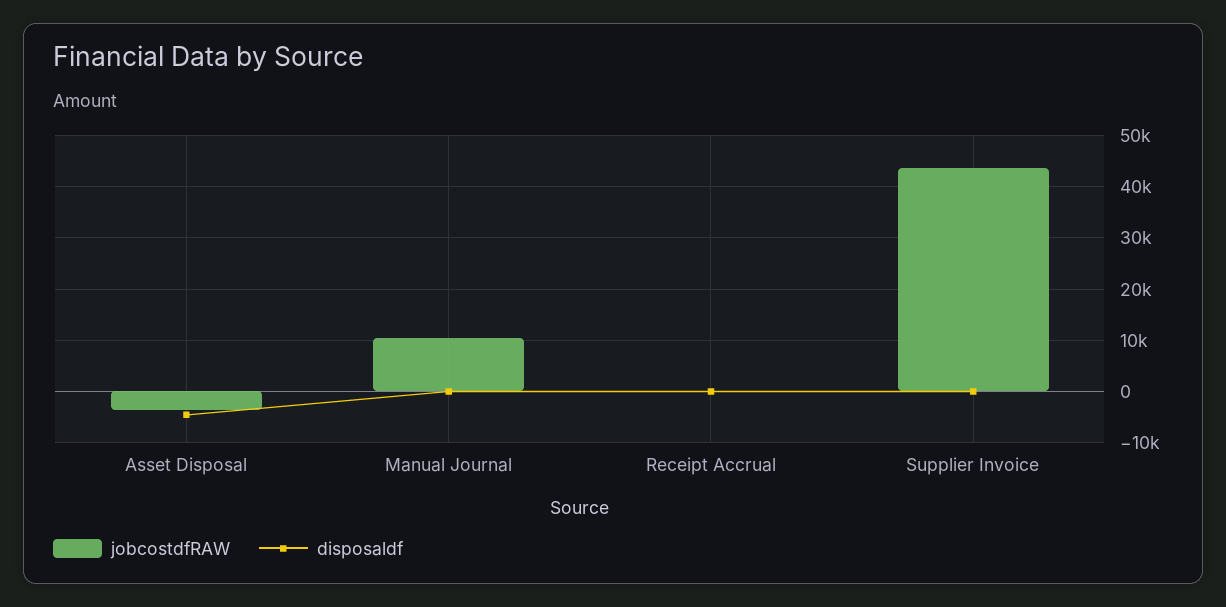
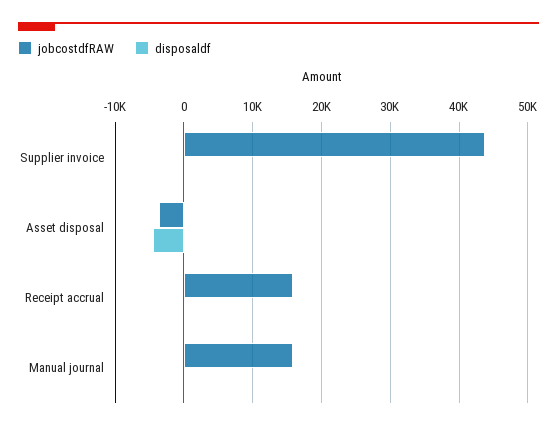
  {
    "jobcostdfRAW": {
      "Asset Disposal": -4000,
-     "Manual Journal": 10000,
+     "Manual Journal": 16000,
-     "Receipt Accrual": 0,
+     "Receipt Accrual": 16000,
      "Supplier Invoice": 44000
    },
    "disposaldf": {
      "Asset Disposal": -5000,
      "Manual Journal": 0,
      "Receipt Accrual": 0,
      "Supplier Invoice": 0
    }
  }

